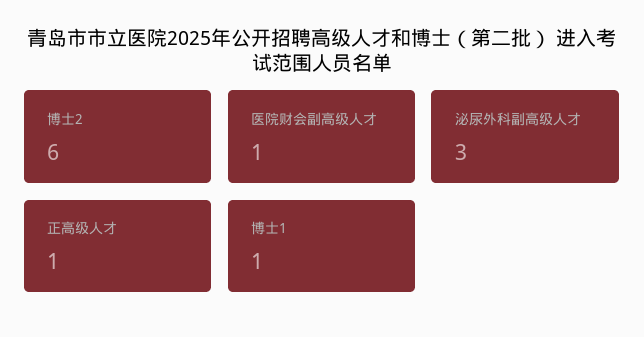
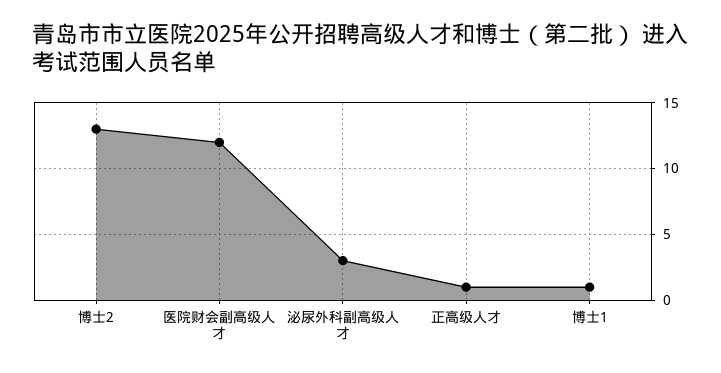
  {
-   "博士2": 6,
+   "博士2": 13,
-   "医院财会副高级人才": 1,
+   "医院财会副高级人才": 12,
    "泌尿外科副高级人才": 3,
    "正高级人才": 1,
    "博士1": 1
  }

